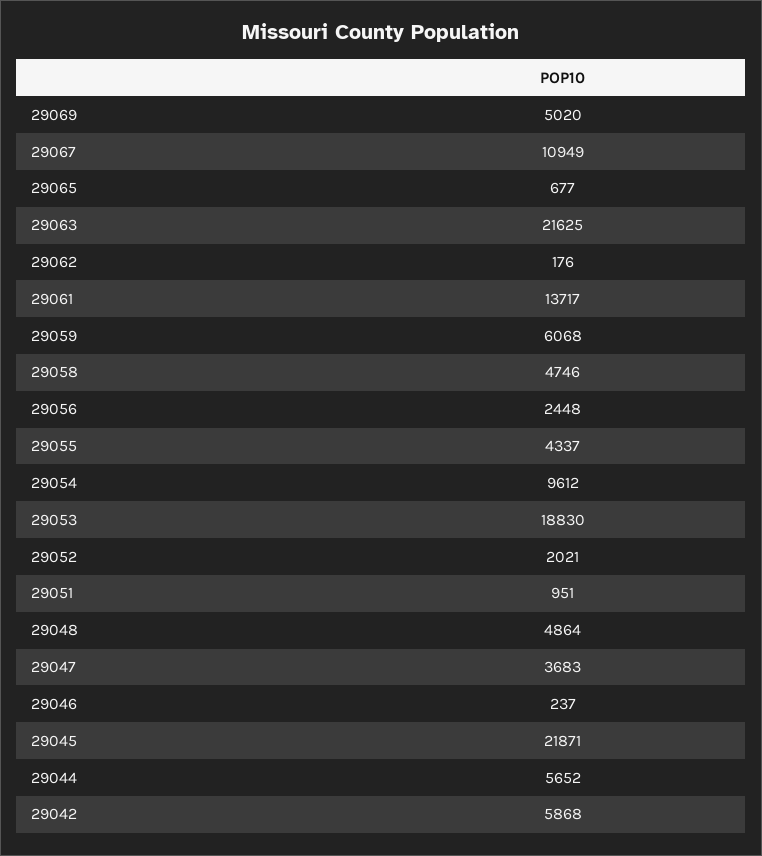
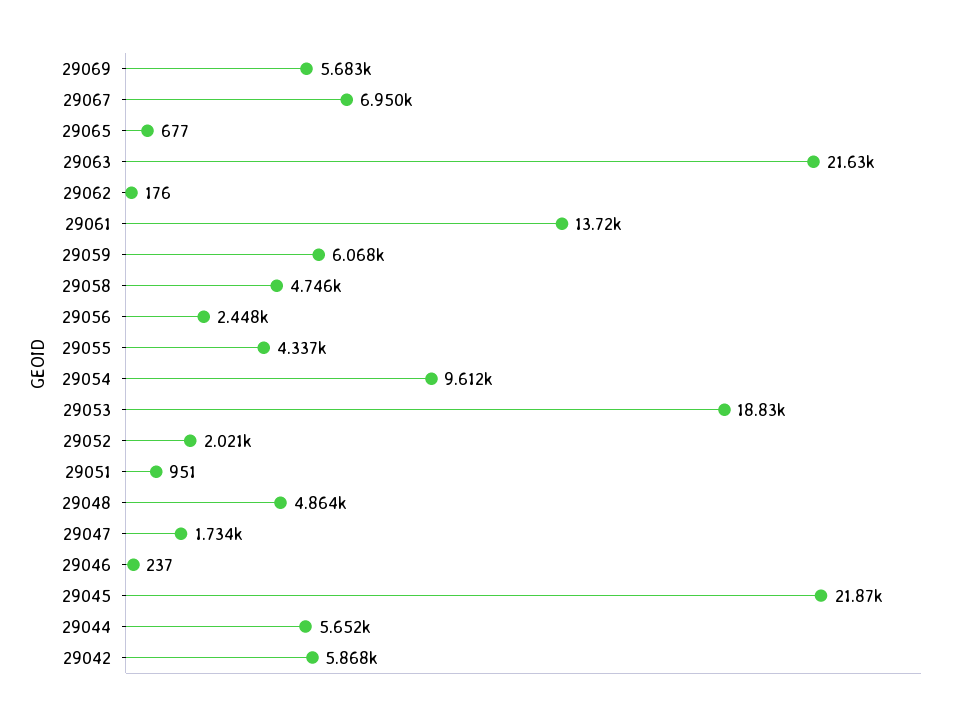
  {
-   "29069": 5020,
+   "29069": 5683,
-   "29067": 10949,
+   "29067": 6950,
    "29065": 677,
    "29063": 21625,
    "29062": 176,
    "29061": 13717,
    "29059": 6068,
    "29058": 4746,
    "29056": 2448,
    "29055": 4337,
    "29054": 9612,
    "29053": 18830,
    "29052": 2021,
    "29051": 951,
    "29048": 4864,
-   "29047": 3683,
+   "29047": 1734,
    "29046": 237,
    "29045": 21871,
    "29044": 5652,
    "29042": 5868
  }

